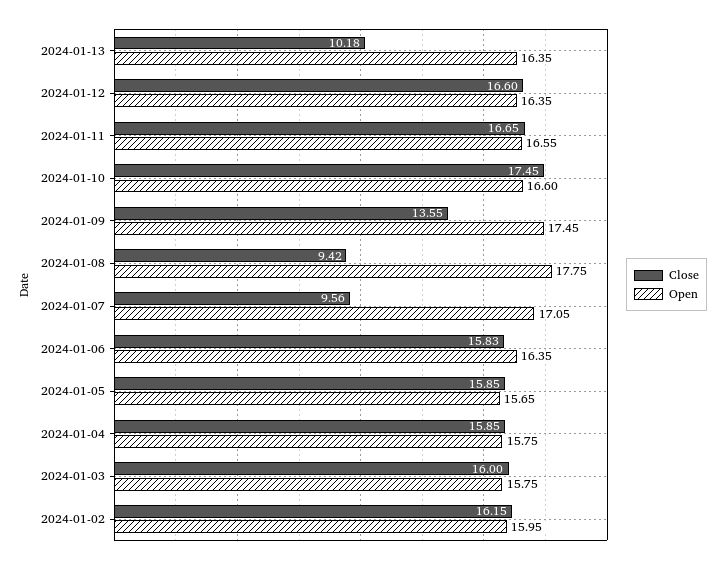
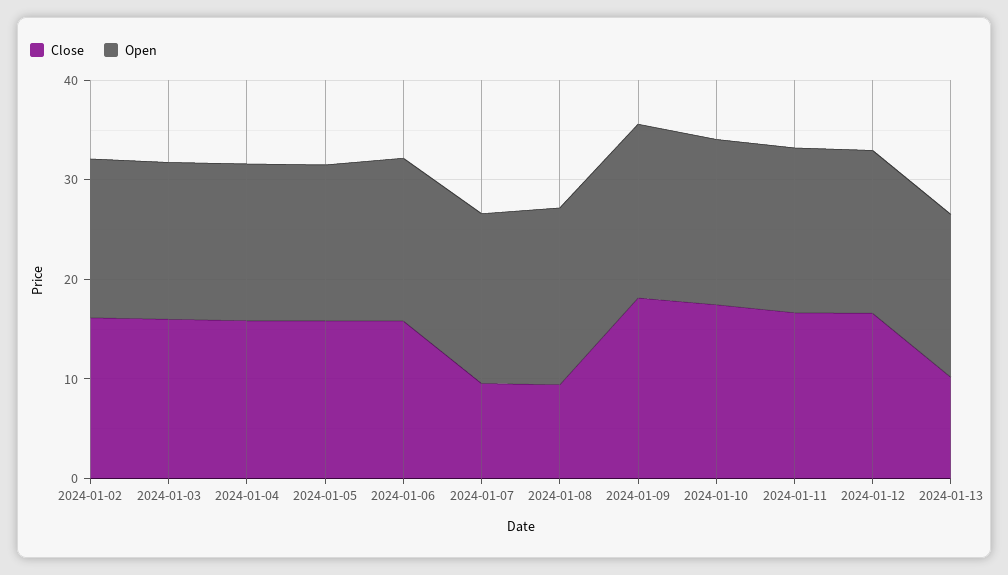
  {
    "Close": {
      "2024-01-13": 10.18,
      "2024-01-12": 16.6,
      "2024-01-11": 16.65,
      "2024-01-10": 17.45,
-     "2024-01-09": 13.55,
+     "2024-01-09": 18,
      "2024-01-08": 9.42,
      "2024-01-07": 9.56,
      "2024-01-06": 15.83,
      "2024-01-05": 15.85,
      "2024-01-04": 15.85,
      "2024-01-03": 16,
      "2024-01-02": 16.15
    },
    "Open": {
      "2024-01-13": 16.35,
      "2024-01-12": 16.35,
      "2024-01-11": 16.55,
      "2024-01-10": 16.6,
      "2024-01-09": 17.45,
      "2024-01-08": 17.75,
      "2024-01-07": 17.05,
      "2024-01-06": 16.35,
      "2024-01-05": 15.65,
      "2024-01-04": 15.75,
      "2024-01-03": 15.75,
      "2024-01-02": 15.95
    }
  }

